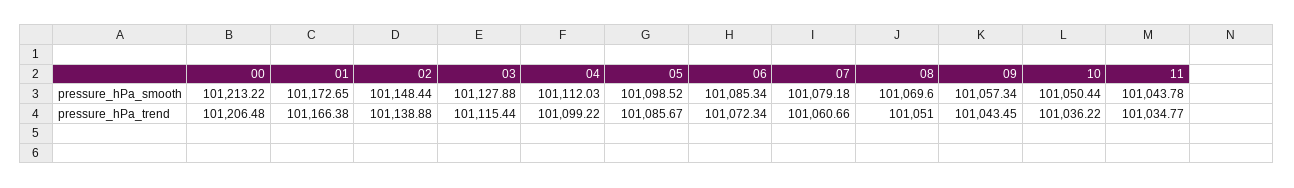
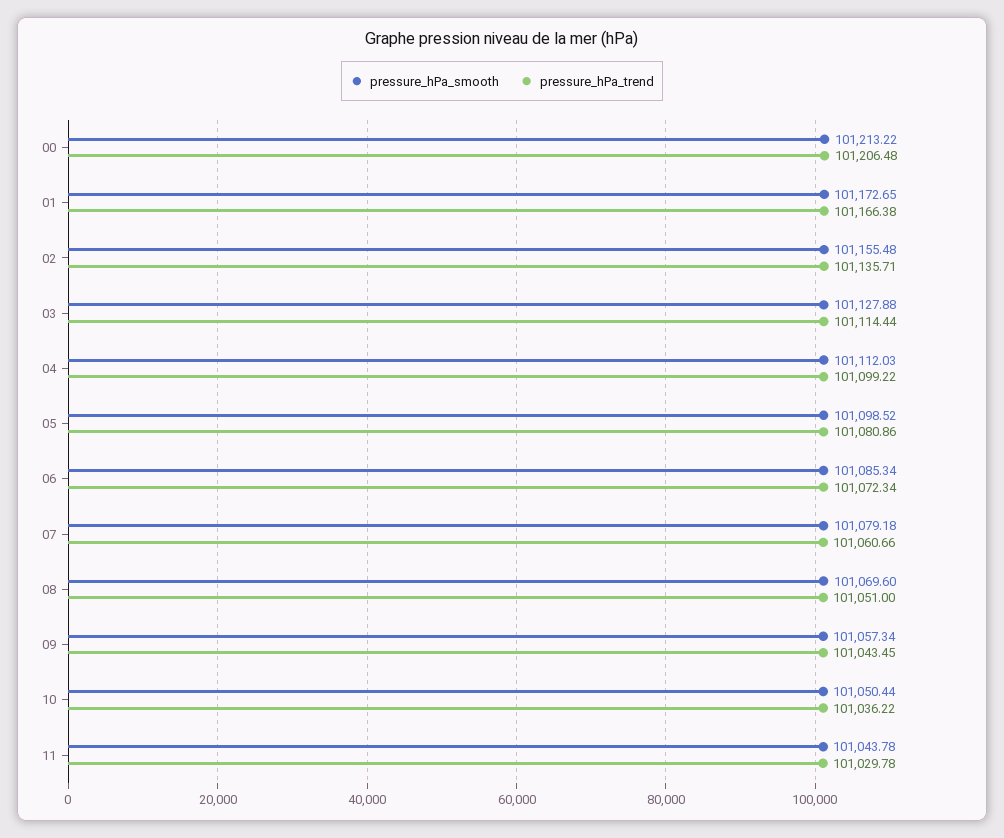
  {
    "pressure_hPa_smooth": {
      "00": 101213.22,
      "01": 101172.65,
-     "02": 101148.44,
+     "02": 101155.48,
      "03": 101127.88,
      "04": 101112.03,
      "05": 101098.52,
      "06": 101085.34,
      "07": 101079.18,
      "08": 101069.6,
      "09": 101057.34,
      "10": 101050.44,
      "11": 101043.78
    },
    "pressure_hPa_trend": {
      "00": 101206.48,
      "01": 101166.38,
-     "02": 101138.88,
+     "02": 101135.71,
-     "03": 101115.44,
+     "03": 101114.44,
      "04": 101099.22,
-     "05": 101085.67,
+     "05": 101080.86,
      "06": 101072.34,
      "07": 101060.66,
      "08": 101051,
      "09": 101043.45,
      "10": 101036.22,
-     "11": 101034.77
+     "11": 101029.78
    }
  }

